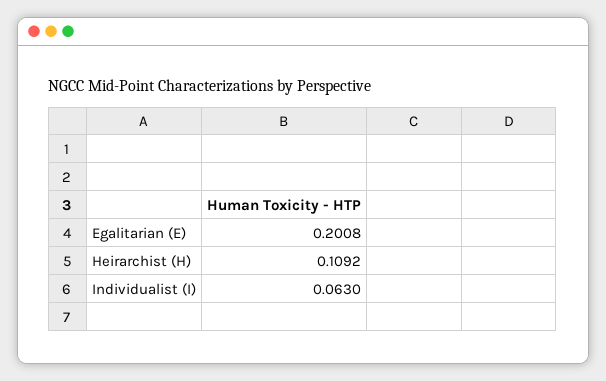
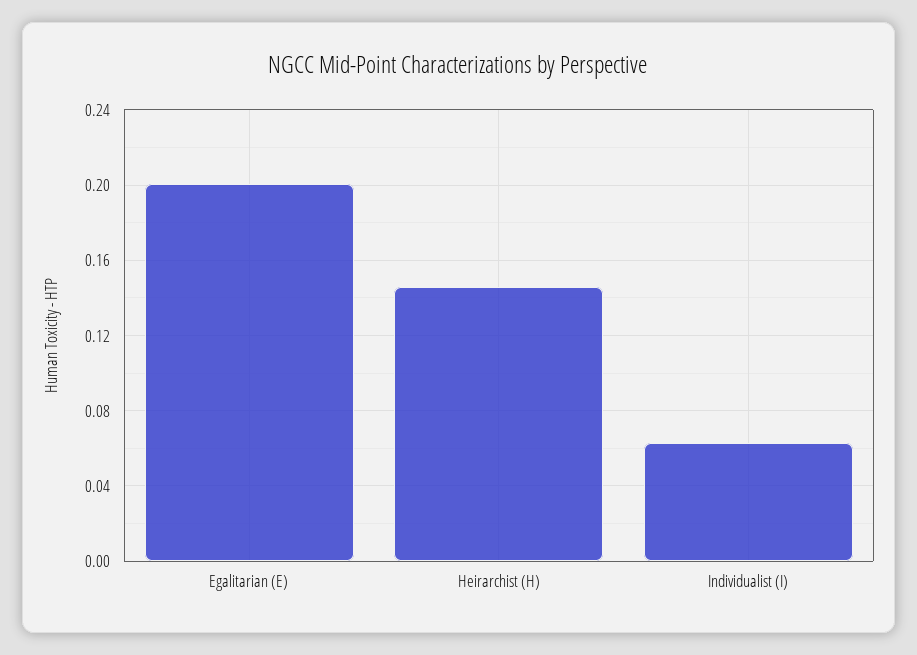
  {
    "Egalitarian (E)": 0.2008,
-   "Heirarchist (H)": 0.1092,
+   "Heirarchist (H)": 0.145,
    "Individualist (I)": 0.063
  }

